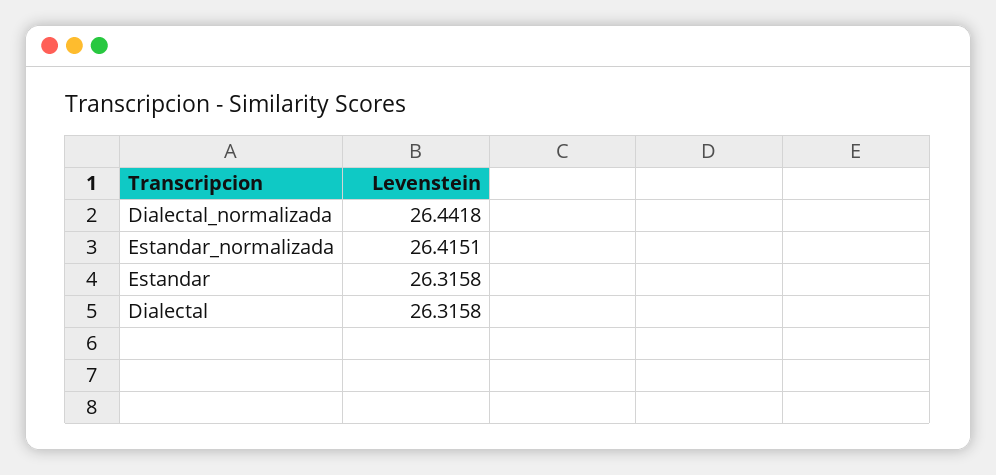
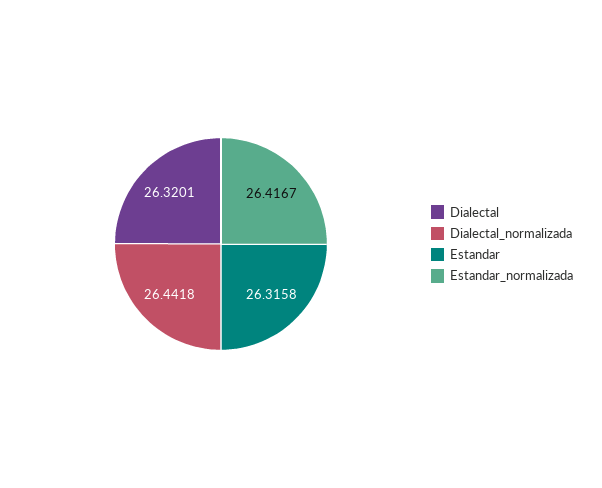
  {
    "Dialectal_normalizada": 26.4418,
-   "Estandar_normalizada": 26.4151,
+   "Estandar_normalizada": 26.4167,
    "Estandar": 26.3158,
-   "Dialectal": 26.3158
+   "Dialectal": 26.3201
  }

